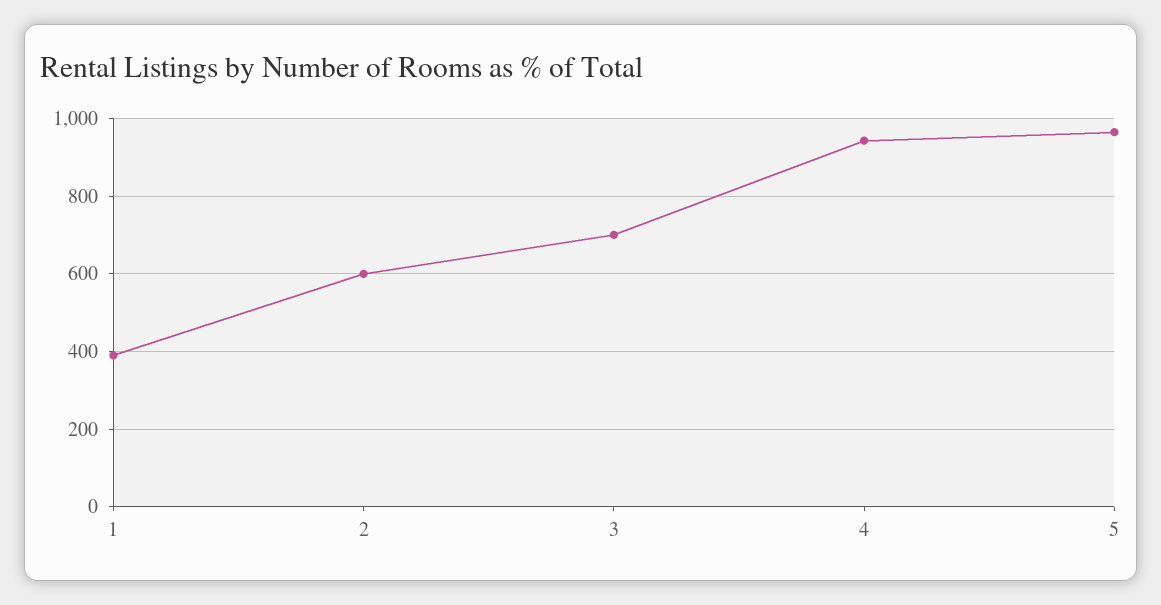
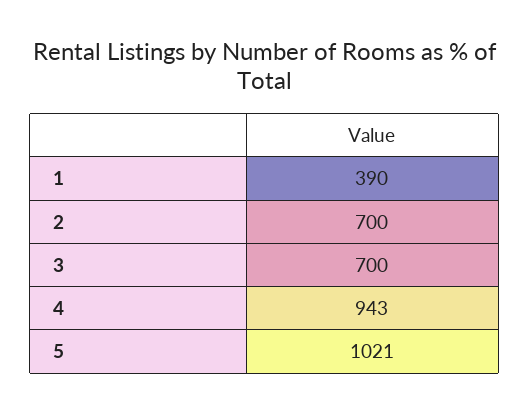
  {
    "1": 390,
-   "2": 600,
+   "2": 700,
    "3": 700,
    "4": 943,
-   "5": 960
+   "5": 1021
  }

